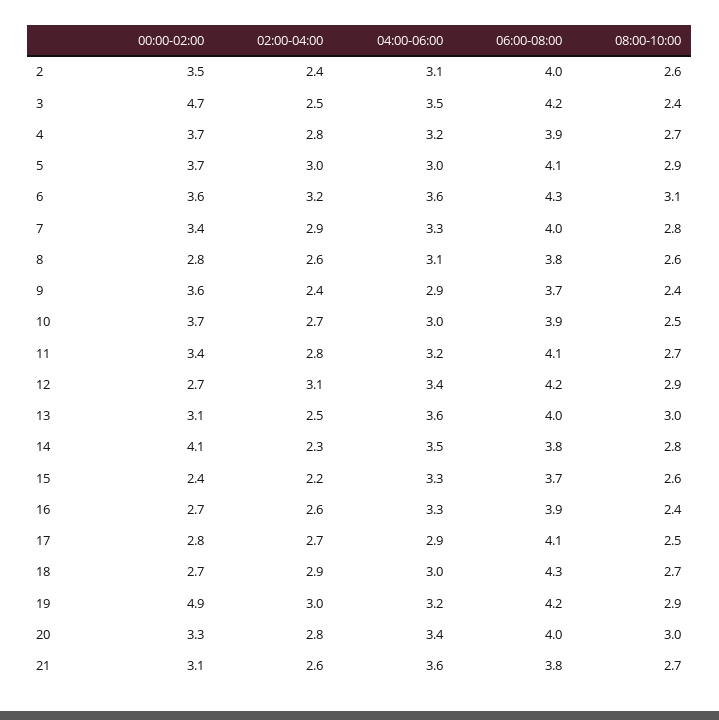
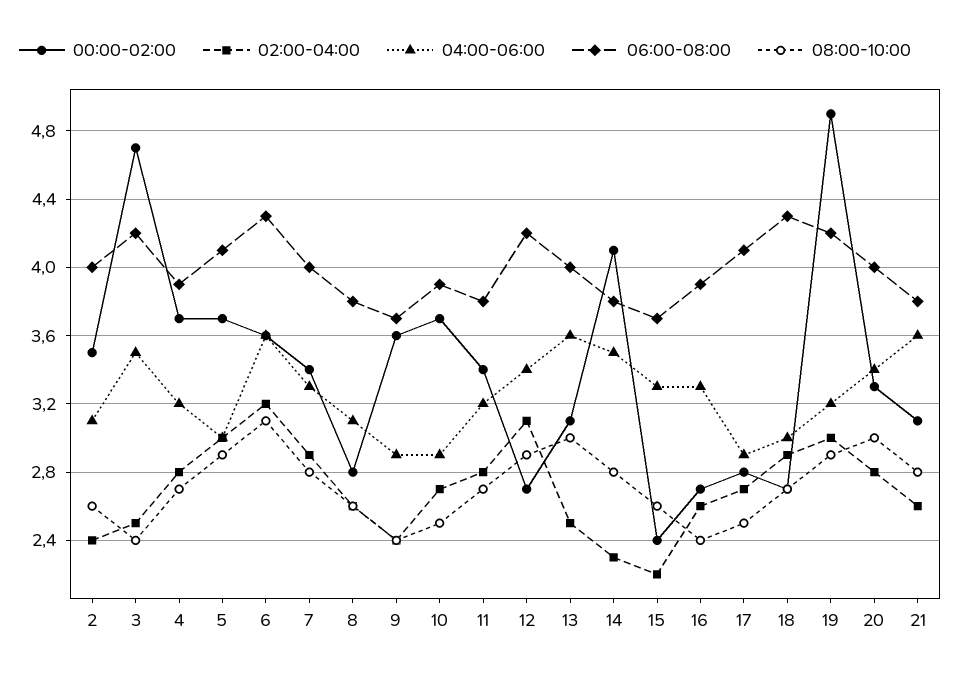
  {
    "00:00-02:00": {
      "2": 3.5,
      "3": 4.7,
      "4": 3.7,
      "5": 3.7,
      "6": 3.6,
      "7": 3.4,
      "8": 2.8,
      "9": 3.6,
      "10": 3.7,
      "11": 3.4,
      "12": 2.7,
      "13": 3.1,
      "14": 4.1,
      "15": 2.4,
      "16": 2.7,
      "17": 2.8,
      "18": 2.7,
      "19": 4.9,
      "20": 3.3,
      "21": 3.1
    },
    "02:00-04:00": {
      "2": 2.4,
      "3": 2.5,
      "4": 2.8,
      "5": 3,
      "6": 3.2,
      "7": 2.9,
      "8": 2.6,
      "9": 2.4,
      "10": 2.7,
      "11": 2.8,
      "12": 3.1,
      "13": 2.5,
      "14": 2.3,
      "15": 2.2,
      "16": 2.6,
      "17": 2.7,
      "18": 2.9,
      "19": 3,
      "20": 2.8,
      "21": 2.6
    },
    "04:00-06:00": {
      "2": 3.1,
      "3": 3.5,
      "4": 3.2,
      "5": 3,
      "6": 3.6,
      "7": 3.3,
      "8": 3.1,
      "9": 2.9,
-     "10": 3,
+     "10": 2.9,
      "11": 3.2,
      "12": 3.4,
      "13": 3.6,
      "14": 3.5,
      "15": 3.3,
      "16": 3.3,
      "17": 2.9,
      "18": 3,
      "19": 3.2,
      "20": 3.4,
      "21": 3.6
    },
    "06:00-08:00": {
      "2": 4,
      "3": 4.2,
      "4": 3.9,
      "5": 4.1,
      "6": 4.3,
      "7": 4,
      "8": 3.8,
      "9": 3.7,
      "10": 3.9,
-     "11": 4.1,
+     "11": 3.8,
      "12": 4.2,
      "13": 4,
      "14": 3.8,
      "15": 3.7,
      "16": 3.9,
      "17": 4.1,
      "18": 4.3,
      "19": 4.2,
      "20": 4,
      "21": 3.8
    },
    "08:00-10:00": {
      "2": 2.6,
      "3": 2.4,
      "4": 2.7,
      "5": 2.9,
      "6": 3.1,
      "7": 2.8,
      "8": 2.6,
      "9": 2.4,
      "10": 2.5,
      "11": 2.7,
      "12": 2.9,
      "13": 3,
      "14": 2.8,
      "15": 2.6,
      "16": 2.4,
      "17": 2.5,
      "18": 2.7,
      "19": 2.9,
      "20": 3,
-     "21": 2.7
+     "21": 2.8
    }
  }

